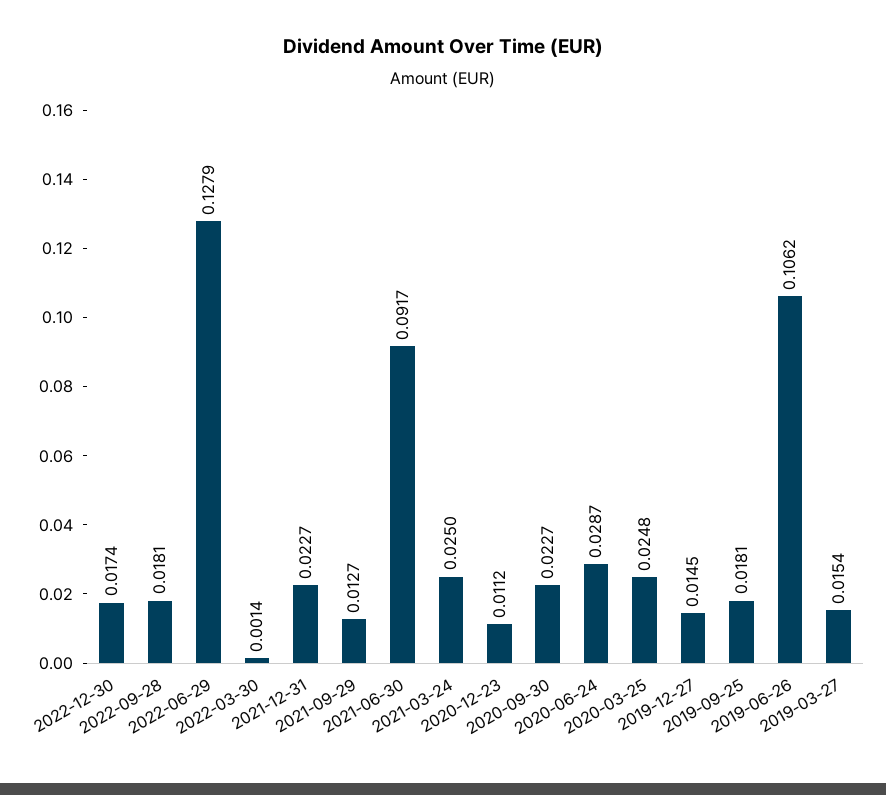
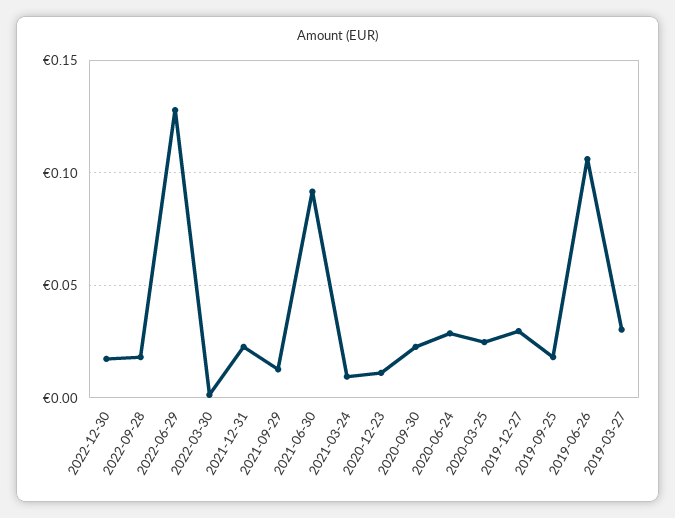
  {
    "2022-12-30": 0.0174,
    "2022-09-28": 0.0181,
    "2022-06-29": 0.1279,
    "2022-03-30": 0.0014,
    "2021-12-31": 0.0227,
    "2021-09-29": 0.0127,
    "2021-06-30": 0.0917,
-   "2021-03-24": 0.025,
+   "2021-03-24": 0.01,
    "2020-12-23": 0.0112,
    "2020-09-30": 0.0227,
    "2020-06-24": 0.0287,
    "2020-03-25": 0.0248,
-   "2019-12-27": 0.0145,
+   "2019-12-27": 0.03,
    "2019-09-25": 0.0181,
    "2019-06-26": 0.1062,
-   "2019-03-27": 0.0154
+   "2019-03-27": 0.03
  }

